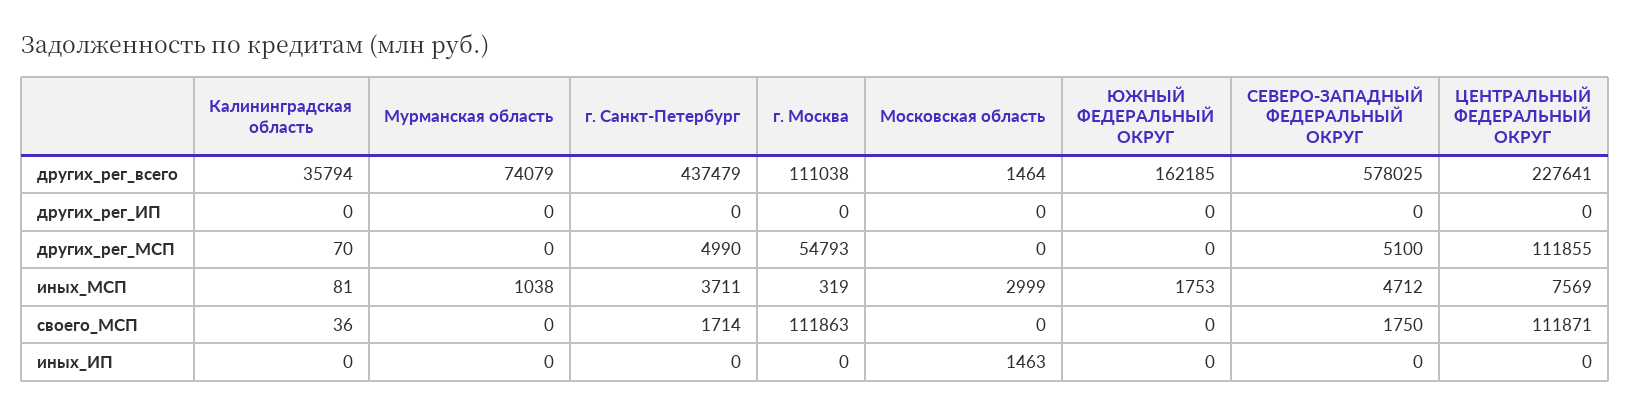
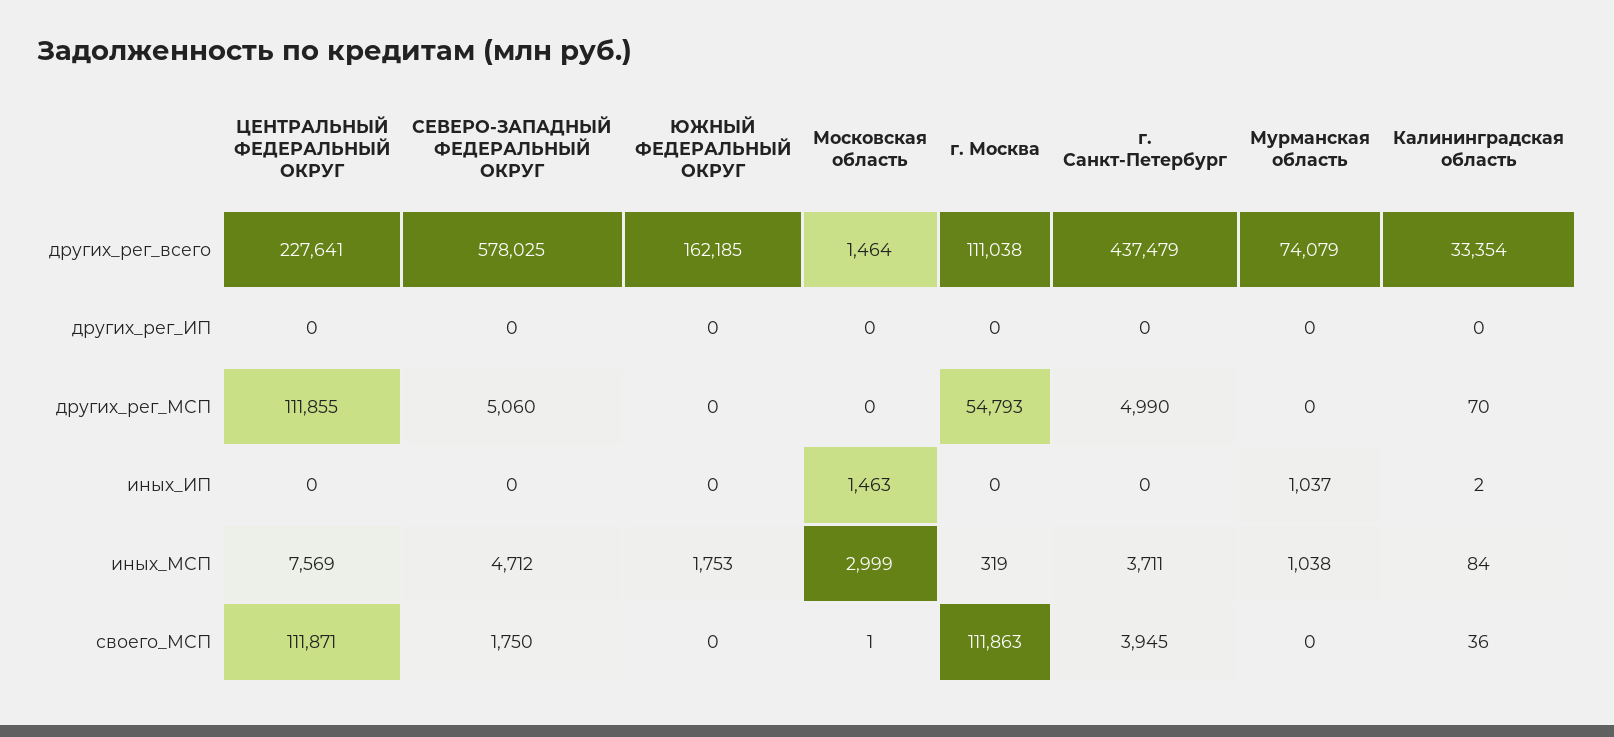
  {
    "Калининградская область": {
-     "других_рег_всего": 35794,
+     "других_рег_всего": 33354,
      "других_рег_ИП": 0,
      "других_рег_МСП": 70,
-     "иных_МСП": 81,
+     "иных_МСП": 84,
      "своего_МСП": 36,
-     "иных_ИП": 0
+     "иных_ИП": 2
    },
    "Мурманская область": {
      "других_рег_всего": 74079,
      "других_рег_ИП": 0,
      "других_рег_МСП": 0,
      "иных_МСП": 1038,
      "своего_МСП": 0,
-     "иных_ИП": 0
+     "иных_ИП": 1037
    },
    "г. Санкт-Петербург": {
      "других_рег_всего": 437479,
      "других_рег_ИП": 0,
      "других_рег_МСП": 4990,
      "иных_МСП": 3711,
-     "своего_МСП": 1714,
+     "своего_МСП": 3945,
      "иных_ИП": 0
    },
    "г. Москва": {
      "других_рег_всего": 111038,
      "других_рег_ИП": 0,
      "других_рег_МСП": 54793,
      "иных_МСП": 319,
      "своего_МСП": 111863,
      "иных_ИП": 0
    },
    "Московская область": {
      "других_рег_всего": 1464,
      "других_рег_ИП": 0,
      "других_рег_МСП": 0,
      "иных_МСП": 2999,
-     "своего_МСП": 0,
+     "своего_МСП": 1,
      "иных_ИП": 1463
    },
    "ЮЖНЫЙ ФЕДЕРАЛЬНЫЙ ОКРУГ": {
      "других_рег_всего": 162185,
      "других_рег_ИП": 0,
      "других_рег_МСП": 0,
      "иных_МСП": 1753,
      "своего_МСП": 0,
      "иных_ИП": 0
    },
    "СЕВЕРО-ЗАПАДНЫЙ ФЕДЕРАЛЬНЫЙ ОКРУГ": {
      "других_рег_всего": 578025,
      "других_рег_ИП": 0,
-     "других_рег_МСП": 5100,
+     "других_рег_МСП": 5060,
      "иных_МСП": 4712,
      "своего_МСП": 1750,
      "иных_ИП": 0
    },
    "ЦЕНТРАЛЬНЫЙ ФЕДЕРАЛЬНЫЙ ОКРУГ": {
      "других_рег_всего": 227641,
      "других_рег_ИП": 0,
      "других_рег_МСП": 111855,
      "иных_МСП": 7569,
      "своего_МСП": 111871,
      "иных_ИП": 0
    }
  }

